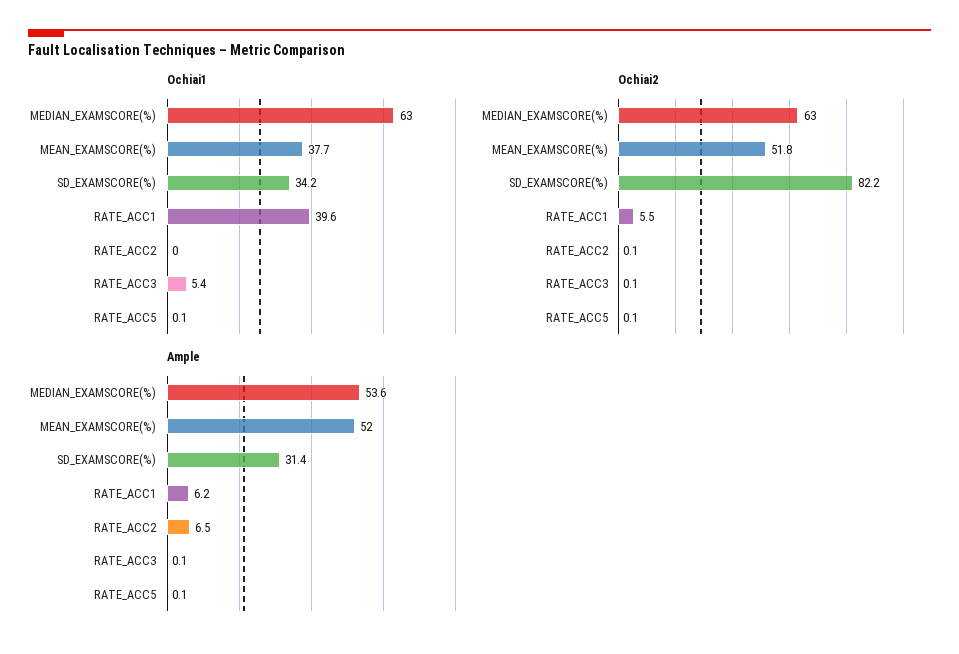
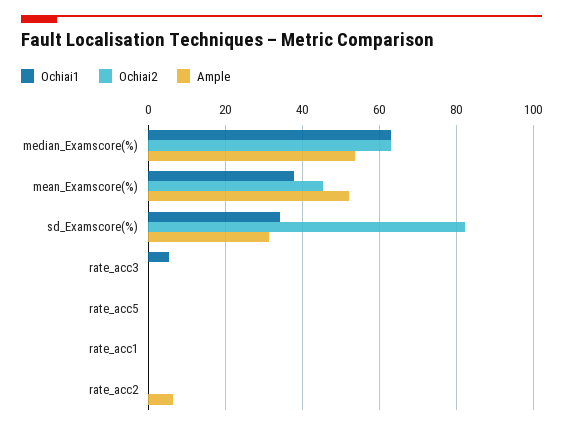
  {
    "Ochiai1": {
      "MEDIAN_EXAMSCORE(%)": 63,
      "MEAN_EXAMSCORE(%)": 37.7,
      "SD_EXAMSCORE(%)": 34.2,
-     "RATE_ACC1": 39.6,
+     "RATE_ACC1": 0,
      "RATE_ACC2": 0,
      "RATE_ACC3": 5.4,
      "RATE_ACC5": 0.1
    },
    "Ochiai2": {
      "MEDIAN_EXAMSCORE(%)": 63,
-     "MEAN_EXAMSCORE(%)": 51.8,
+     "MEAN_EXAMSCORE(%)": 46,
      "SD_EXAMSCORE(%)": 82.2,
-     "RATE_ACC1": 5.5,
+     "RATE_ACC1": 0,
      "RATE_ACC2": 0.1,
      "RATE_ACC3": 0.1,
      "RATE_ACC5": 0.1
    },
    "Ample": {
      "MEDIAN_EXAMSCORE(%)": 53.6,
      "MEAN_EXAMSCORE(%)": 52,
      "SD_EXAMSCORE(%)": 31.4,
-     "RATE_ACC1": 6.2,
+     "RATE_ACC1": 0,
      "RATE_ACC2": 6.5,
      "RATE_ACC3": 0.1,
      "RATE_ACC5": 0.1
    }
  }

